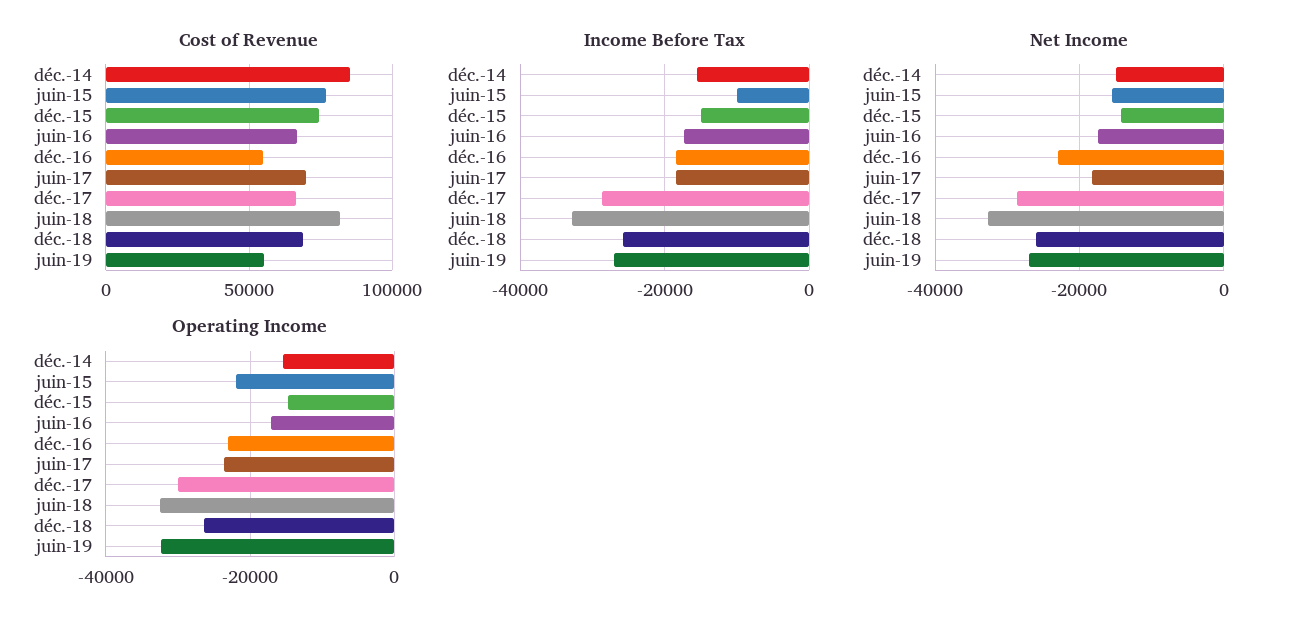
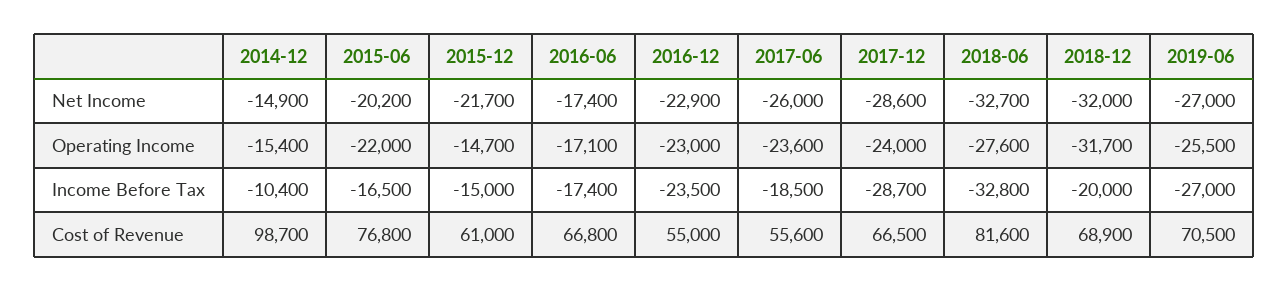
  {
    "Cost of Revenue": {
-     "déc.-14": 85000,
+     "déc.-14": 98700,
      "juin-15": 76800,
-     "déc.-15": 75000,
+     "déc.-15": 61000,
      "juin-16": 66800,
      "déc.-16": 55000,
-     "juin-17": 70000,
+     "juin-17": 55600,
      "déc.-17": 66500,
      "juin-18": 81600,
      "déc.-18": 68900,
-     "juin-19": 55000
+     "juin-19": 70500
    },
    "Income Before Tax": {
-     "déc.-14": -16000,
+     "déc.-14": -10400,
-     "juin-15": -10000,
+     "juin-15": -16500,
      "déc.-15": -15000,
      "juin-16": -17400,
-     "déc.-16": -18000,
+     "déc.-16": -23500,
      "juin-17": -18500,
      "déc.-17": -28700,
      "juin-18": -32800,
-     "déc.-18": -26000,
+     "déc.-18": -20000,
      "juin-19": -27000
    },
    "Net Income": {
      "déc.-14": -14900,
-     "juin-15": -16000,
+     "juin-15": -20200,
-     "déc.-15": -14000,
+     "déc.-15": -21700,
      "juin-16": -17400,
      "déc.-16": -22900,
-     "juin-17": -18000,
+     "juin-17": -26000,
      "déc.-17": -28600,
      "juin-18": -32700,
-     "déc.-18": -26000,
+     "déc.-18": -32000,
      "juin-19": -27000
    },
    "Operating Income": {
      "déc.-14": -15400,
      "juin-15": -22000,
      "déc.-15": -14700,
      "juin-16": -17100,
      "déc.-16": -23000,
      "juin-17": -23600,
-     "déc.-17": -30000,
+     "déc.-17": -24000,
-     "juin-18": -32000,
+     "juin-18": -27600,
-     "déc.-18": -26000,
+     "déc.-18": -31700,
-     "juin-19": -32000
+     "juin-19": -25500
    }
  }

